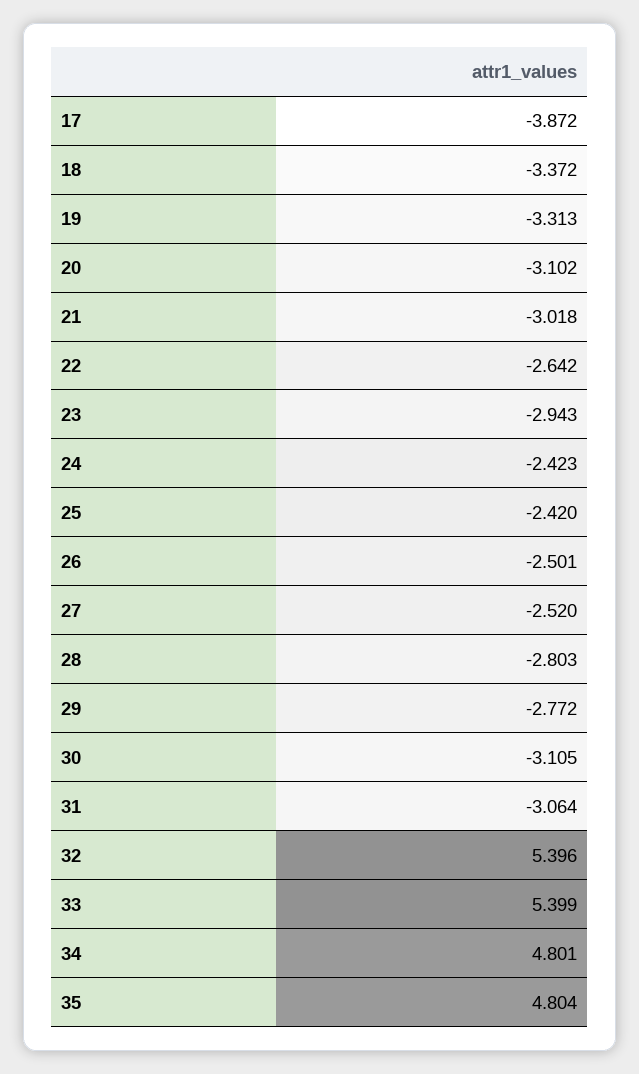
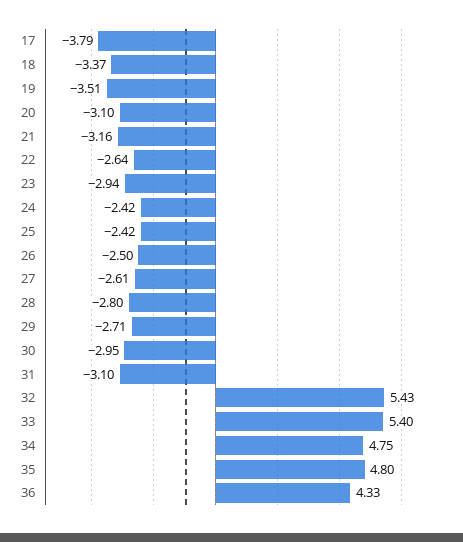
  {
-   "17": -3.872,
+   "17": -3.79,
    "18": -3.372,
-   "19": -3.313,
+   "19": -3.51,
    "20": -3.102,
-   "21": -3.018,
+   "21": -3.16,
    "22": -2.642,
    "23": -2.943,
    "24": -2.423,
    "25": -2.42,
    "26": -2.501,
-   "27": -2.52,
+   "27": -2.61,
    "28": -2.803,
-   "29": -2.772,
+   "29": -2.71,
-   "30": -3.105,
+   "30": -2.95,
-   "31": -3.064,
+   "31": -3.1,
-   "32": 5.396,
+   "32": 5.43,
    "33": 5.399,
-   "34": 4.801,
+   "34": 4.75,
-   "35": 4.804
+   "35": 4.804,
+   "36": 4.33
  }

